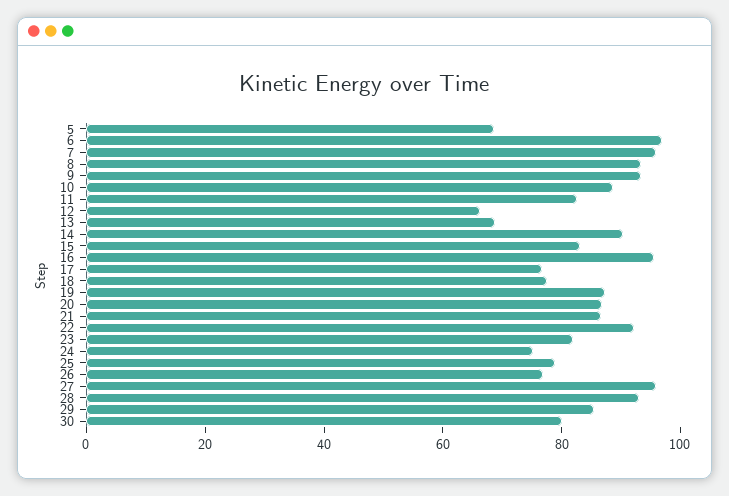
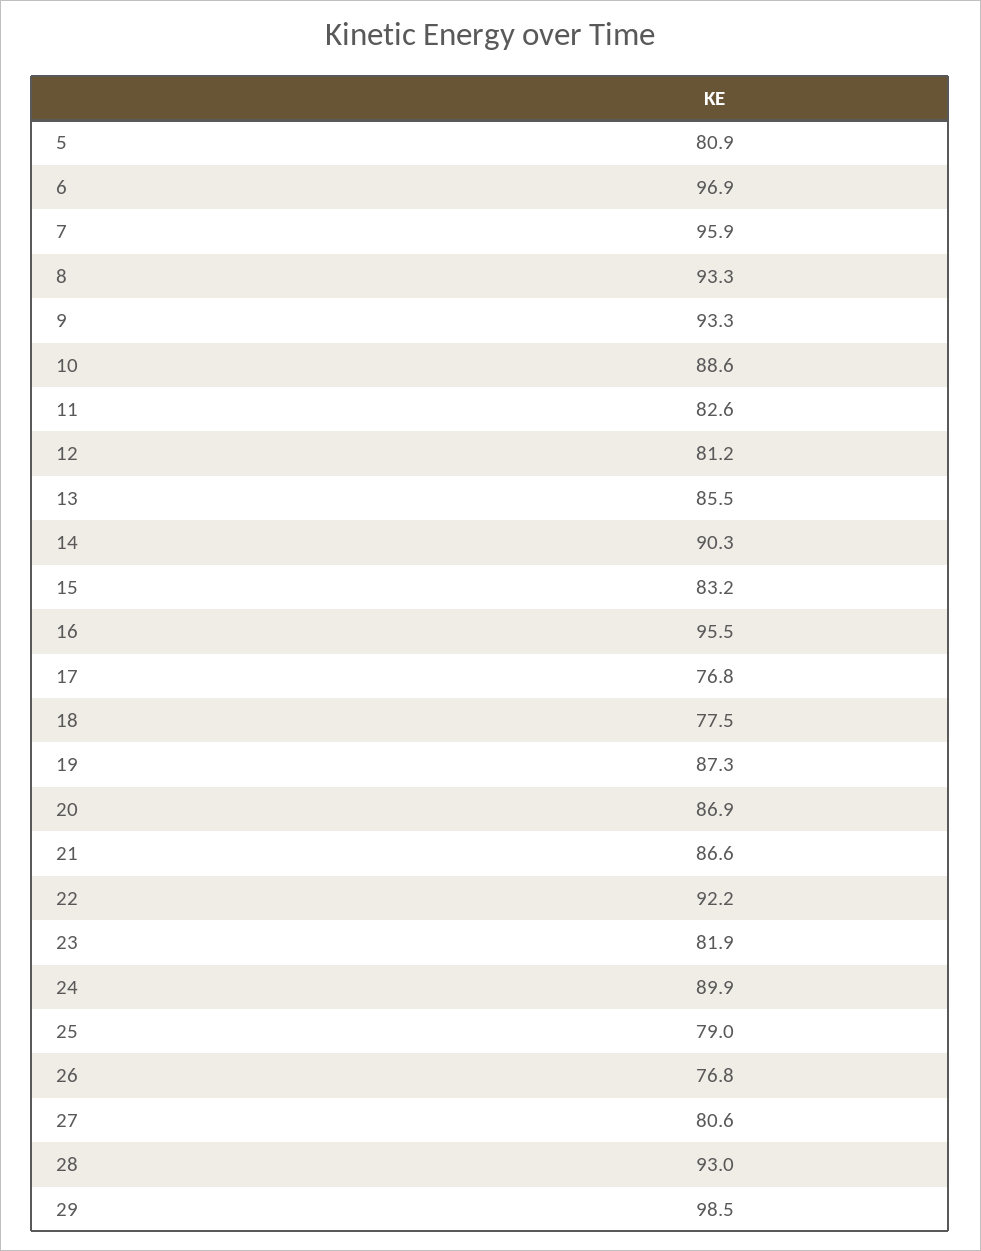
  {
-   "5": 70,
+   "5": 80.9,
    "6": 96.9,
    "7": 95.9,
    "8": 93.3,
    "9": 93.3,
    "10": 88.6,
    "11": 82.6,
-   "12": 65,
+   "12": 81.2,
-   "13": 70,
+   "13": 85.5,
    "14": 90.3,
    "15": 83.2,
    "16": 95.5,
    "17": 76.8,
    "18": 77.5,
    "19": 87.3,
    "20": 86.9,
    "21": 86.6,
    "22": 92.2,
    "23": 81.9,
-   "24": 75,
+   "24": 89.9,
    "25": 79,
    "26": 76.8,
-   "27": 95,
+   "27": 80.6,
    "28": 93,
-   "29": 85,
+   "29": 98.5
-   "30": 80
  }

